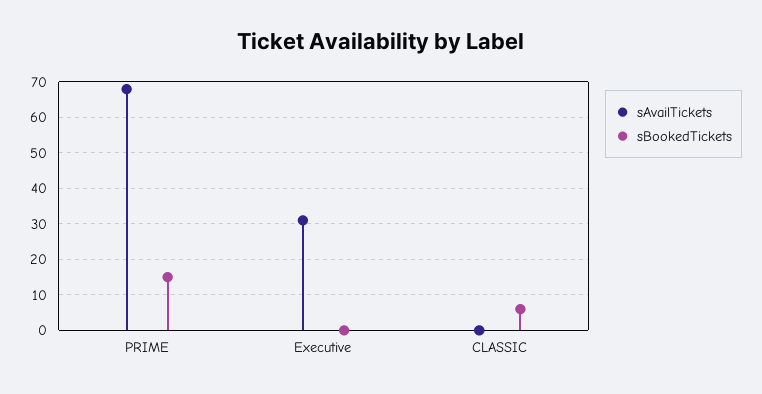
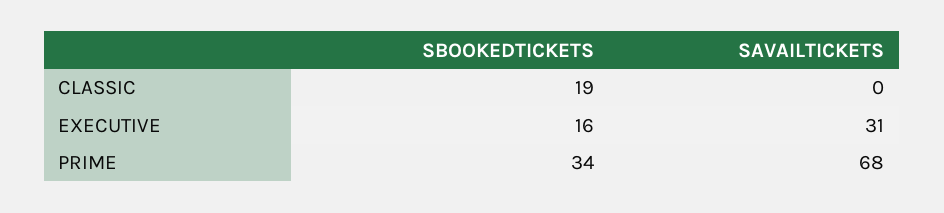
  {
    "sAvailTickets": {
      "PRIME": 68,
      "Executive": 31,
      "CLASSIC": 0
    },
    "sBookedTickets": {
-     "PRIME": 15,
+     "PRIME": 34,
-     "Executive": 0,
+     "Executive": 16,
-     "CLASSIC": 5
+     "CLASSIC": 19
    }
  }

